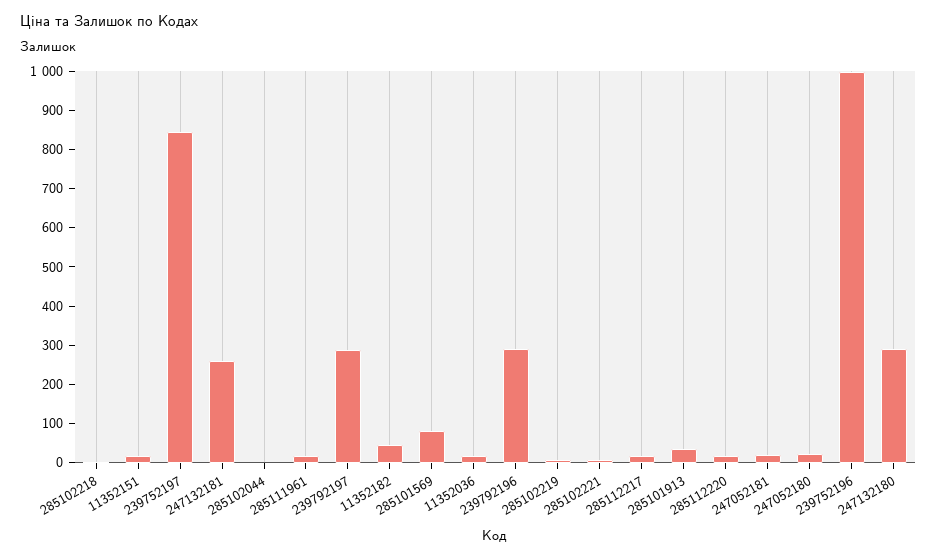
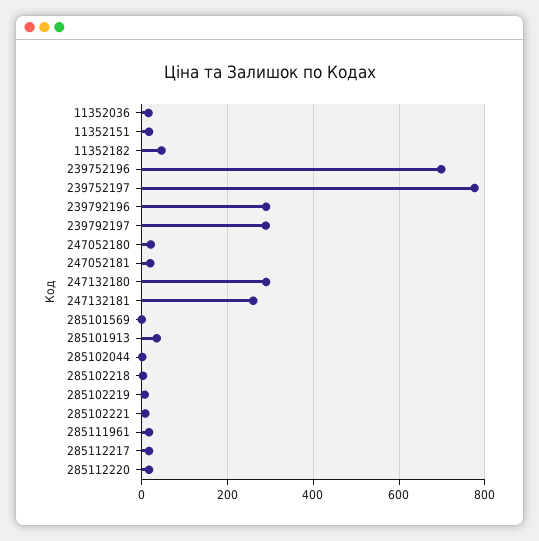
  {
    "285102218": 0,
    "11352151": 20,
-   "239752197": 850,
+   "239752197": 780,
    "247132181": 260,
    "285102044": 0,
    "285111961": 20,
    "239792197": 280,
    "11352182": 40,
-   "285101569": 75,
+   "285101569": 0,
    "11352036": 20,
    "239792196": 300,
    "285102219": 0,
    "285102221": 0,
    "285112217": 20,
    "285101913": 40,
    "285112220": 20,
    "247052181": 20,
    "247052180": 20,
-   "239752196": 1000,
+   "239752196": 700,
    "247132180": 300
  }

